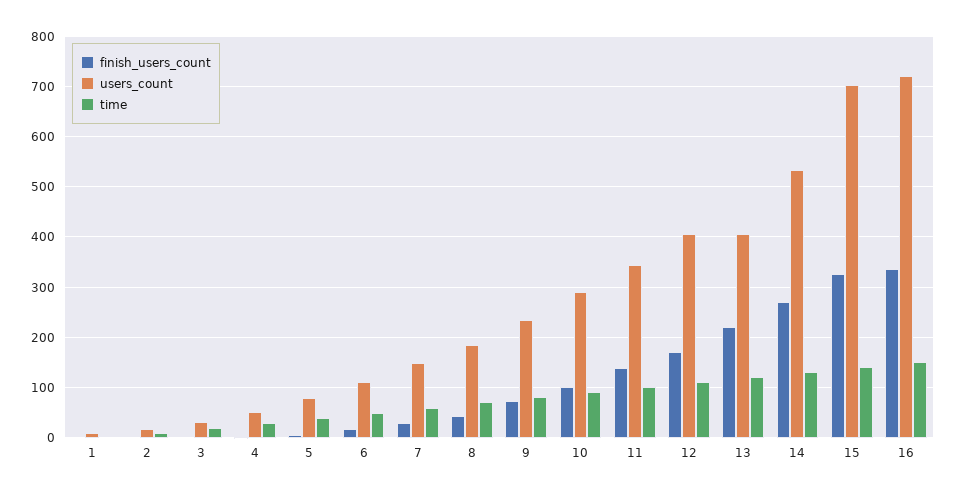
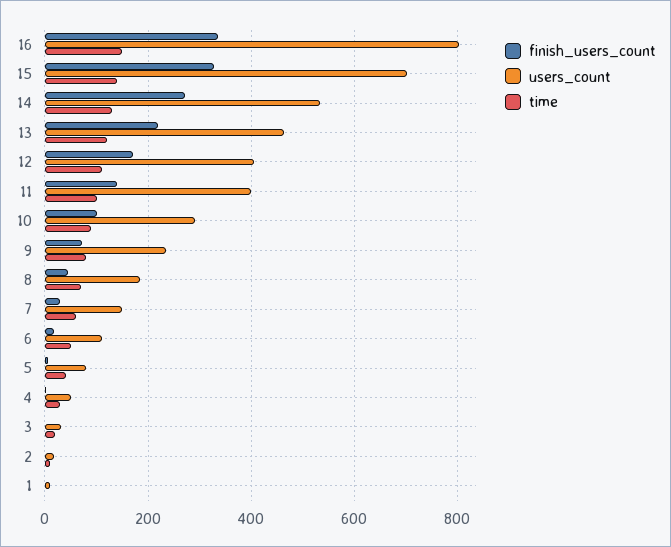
  {
    "finish_users_count": {
      "1": 0,
      "2": 0,
      "3": 0,
      "4": 0,
      "5": 0,
      "6": 20,
      "7": 40,
      "8": 40,
      "9": 80,
      "10": 100,
      "11": 140,
      "12": 180,
      "13": 220,
      "14": 280,
      "15": 320,
      "16": 340
    },
    "users_count": {
      "1": 0,
      "2": 20,
      "3": 40,
      "4": 60,
      "5": 80,
      "6": 120,
      "7": 140,
      "8": 180,
      "9": 240,
      "10": 300,
-     "11": 340,
+     "11": 400,
      "12": 400,
-     "13": 400,
+     "13": 460,
      "14": 540,
      "15": 700,
-     "16": 720
+     "16": 800
    },
    "time": {
      "1": 0,
      "2": 20,
      "3": 20,
      "4": 40,
      "5": 40,
      "6": 60,
      "7": 60,
      "8": 80,
      "9": 80,
      "10": 100,
      "11": 100,
      "12": 120,
      "13": 120,
      "14": 140,
      "15": 140,
      "16": 160
    }
  }

